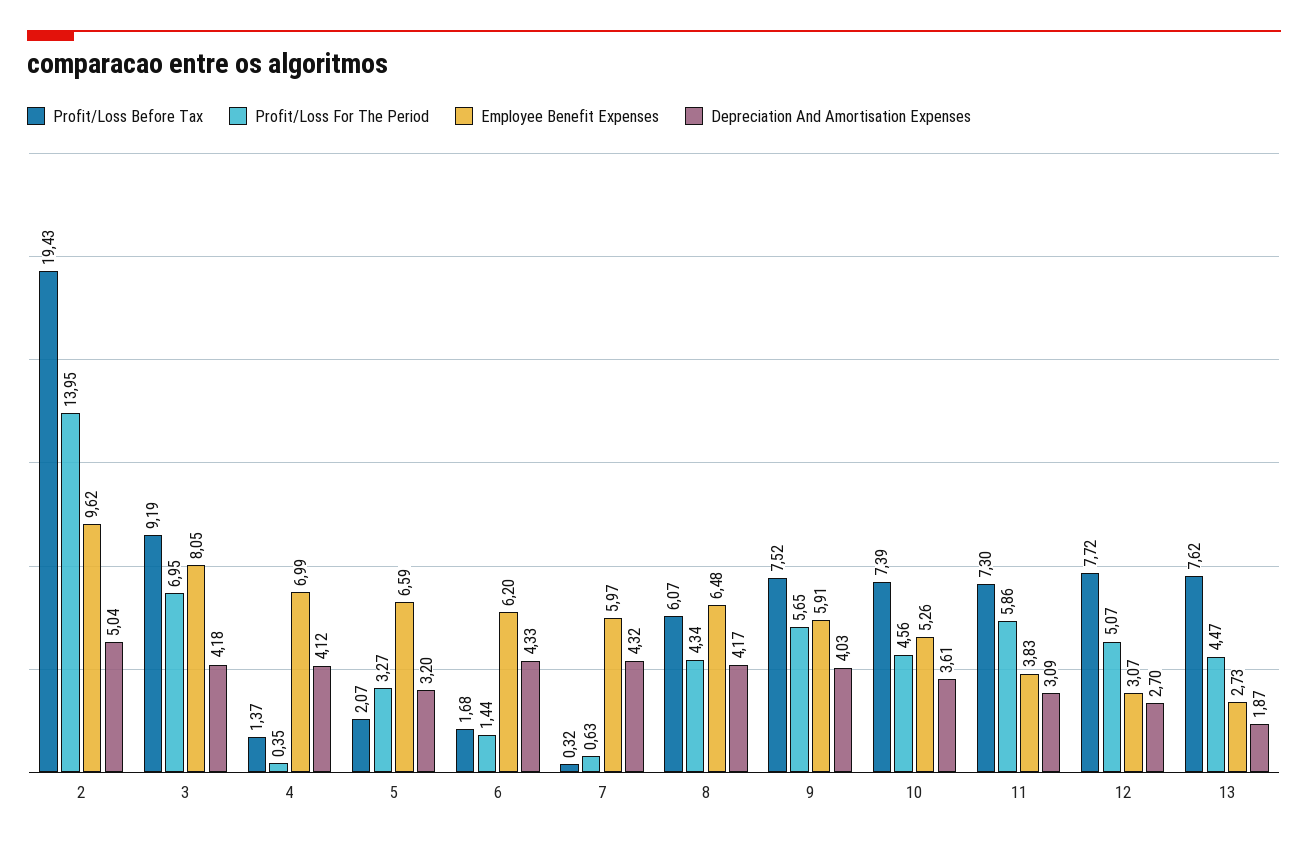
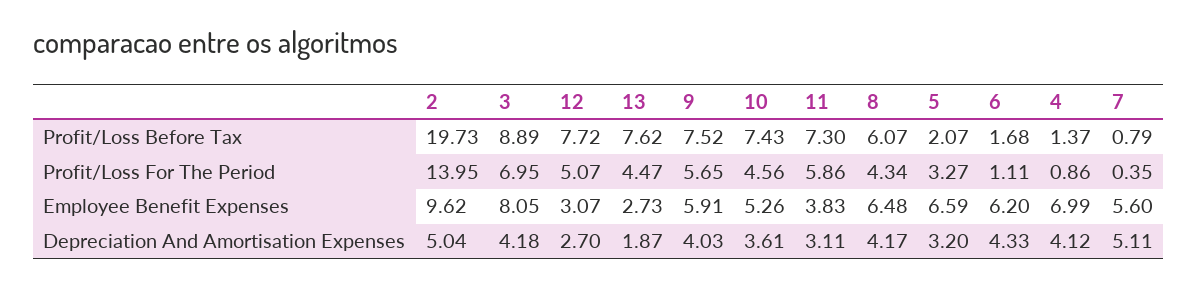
  {
    "Profit/Loss Before Tax": {
-     "2": 19.43,
+     "2": 19.73,
-     "3": 9.19,
+     "3": 8.89,
      "4": 1.37,
      "5": 2.07,
      "6": 1.68,
-     "7": 0.32,
+     "7": 0.79,
      "8": 6.07,
      "9": 7.52,
-     "10": 7.39,
+     "10": 7.43,
      "11": 7.3,
      "12": 7.72,
      "13": 7.62
    },
    "Profit/Loss For The Period": {
      "2": 13.95,
      "3": 6.95,
-     "4": 0.35,
+     "4": 0.86,
      "5": 3.27,
-     "6": 1.44,
+     "6": 1.11,
-     "7": 0.63,
+     "7": 0.35,
      "8": 4.34,
      "9": 5.65,
      "10": 4.56,
      "11": 5.86,
      "12": 5.07,
      "13": 4.47
    },
    "Employee Benefit Expenses": {
      "2": 9.62,
      "3": 8.05,
      "4": 6.99,
      "5": 6.59,
      "6": 6.2,
-     "7": 5.97,
+     "7": 5.6,
      "8": 6.48,
      "9": 5.91,
      "10": 5.26,
      "11": 3.83,
      "12": 3.07,
      "13": 2.73
    },
    "Depreciation And Amortisation Expenses": {
      "2": 5.04,
      "3": 4.18,
      "4": 4.12,
      "5": 3.2,
      "6": 4.33,
-     "7": 4.32,
+     "7": 5.11,
      "8": 4.17,
      "9": 4.03,
      "10": 3.61,
-     "11": 3.09,
+     "11": 3.11,
      "12": 2.7,
      "13": 1.87
    }
  }

